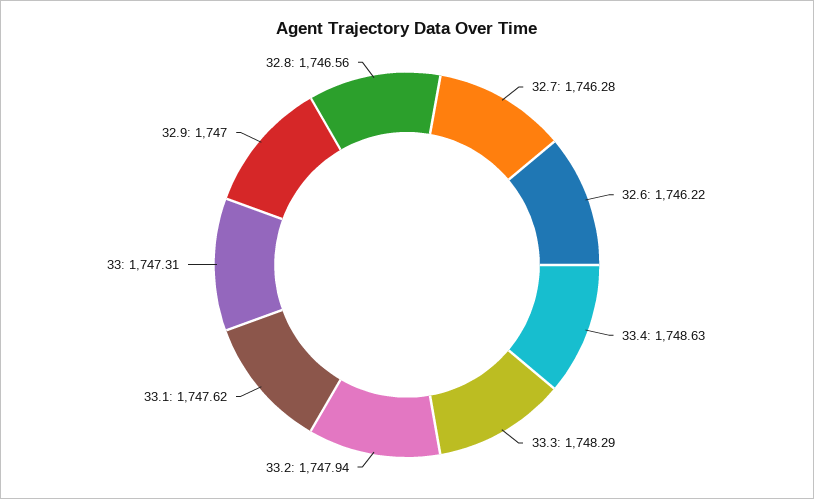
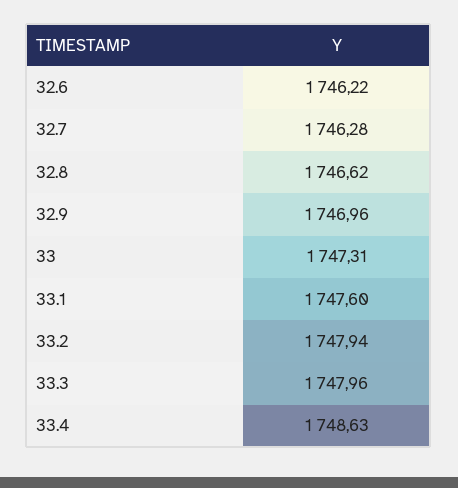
  {
    "32.7": 1746.28,
    "32.6": 1746.22,
    "33.4": 1748.63,
-   "33.3": 1748.29,
+   "33.3": 1747.96,
    "33.2": 1747.94,
-   "33.1": 1747.62,
+   "33.1": 1747.6,
    "33": 1747.31,
-   "32.9": 1747,
+   "32.9": 1746.96,
-   "32.8": 1746.56
+   "32.8": 1746.62
  }

